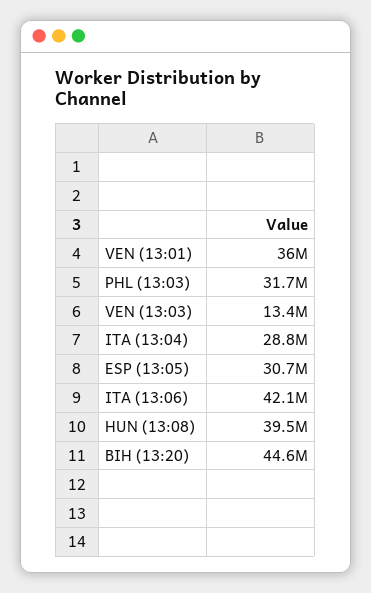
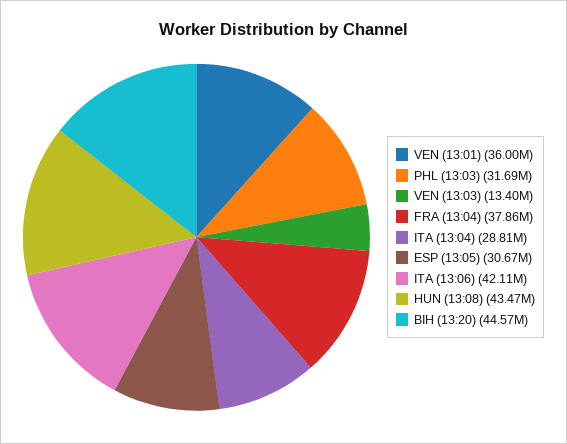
  {
    "VEN (13:01)": 36000000,
    "PHL (13:03)": 31690000,
    "VEN (13:03)": 13400000,
    "ITA (13:04)": 28810000,
    "ESP (13:05)": 30670000,
    "ITA (13:06)": 42110000,
-   "HUN (13:08)": 39500000,
+   "HUN (13:08)": 43470000,
-   "BIH (13:20)": 44570000
+   "BIH (13:20)": 44570000,
+   "FRA (13:04)": 37860000
  }

